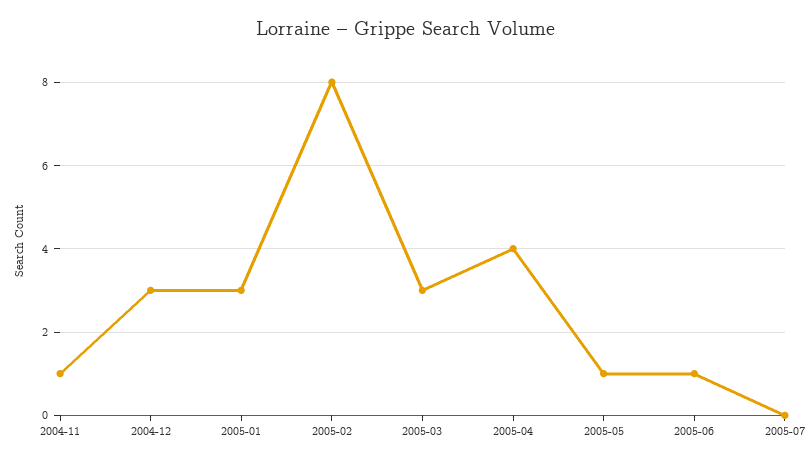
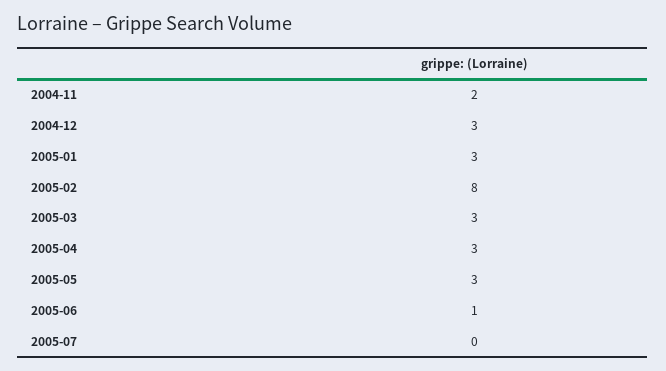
  {
-   "2004-11": 1,
+   "2004-11": 2,
    "2004-12": 3,
    "2005-01": 3,
    "2005-02": 8,
    "2005-03": 3,
-   "2005-04": 4,
+   "2005-04": 3,
-   "2005-05": 1,
+   "2005-05": 3,
    "2005-06": 1,
    "2005-07": 0
  }

